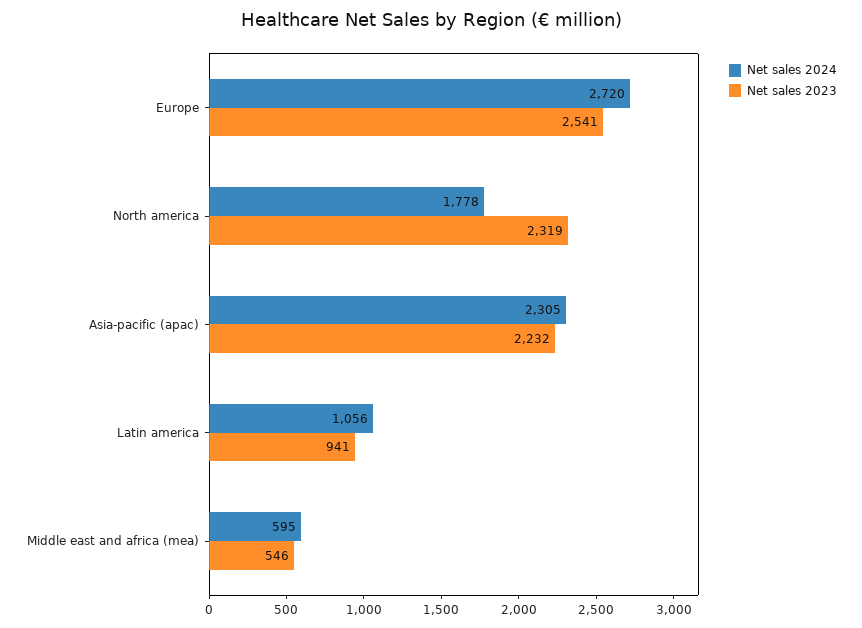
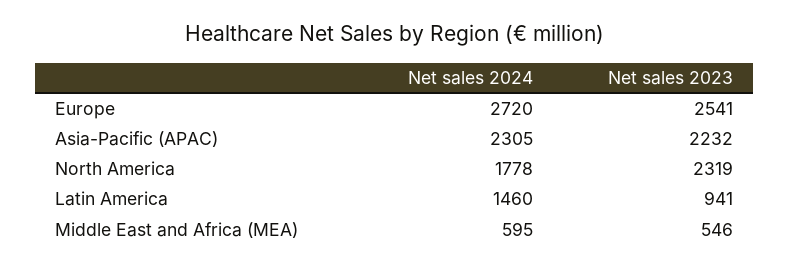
  {
    "Net sales 2024": {
      "Europe": 2720,
      "North america": 1778,
      "Asia-pacific (apac)": 2305,
-     "Latin america": 1056,
+     "Latin america": 1460,
      "Middle east and africa (mea)": 595
    },
    "Net sales 2023": {
      "Europe": 2541,
      "North america": 2319,
      "Asia-pacific (apac)": 2232,
      "Latin america": 941,
      "Middle east and africa (mea)": 546
    }
  }

